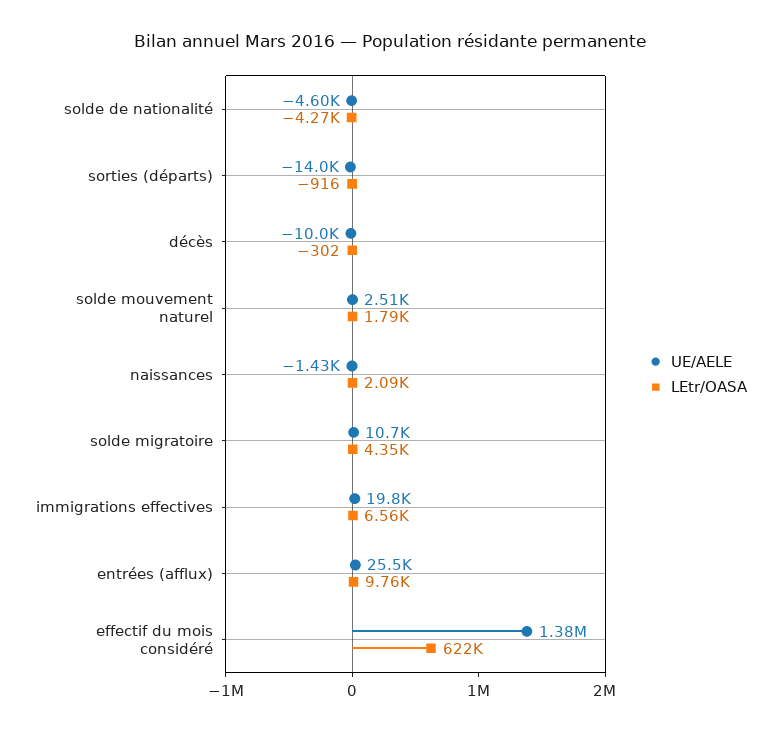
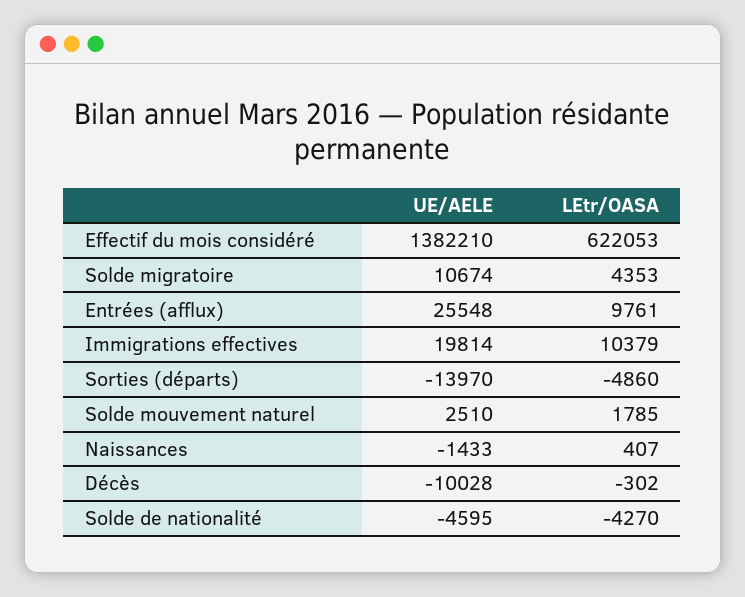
  {
    "UE/AELE": {
      "solde de nationalité": -4595,
      "sorties (départs)": -13970,
      "décès": -10028,
      "solde mouvement naturel": 2510,
      "naissances": -1433,
      "solde migratoire": 10674,
      "immigrations effectives": 19814,
      "entrées (afflux)": 25548,
      "effectif du mois considéré": 1382210
    },
    "LEtr/OASA": {
      "solde de nationalité": -4270,
-     "sorties (départs)": -916,
+     "sorties (départs)": -4860,
      "décès": -302,
      "solde mouvement naturel": 1785,
-     "naissances": 2090,
+     "naissances": 407,
      "solde migratoire": 4353,
-     "immigrations effectives": 6560,
+     "immigrations effectives": 10379,
      "entrées (afflux)": 9761,
      "effectif du mois considéré": 622053
    }
  }

